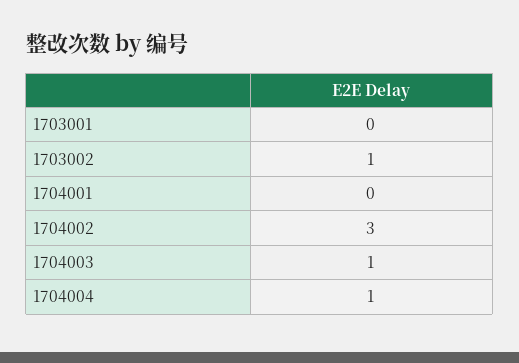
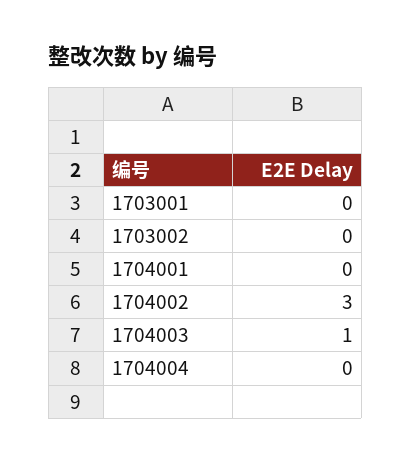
  {
    "1703001": 0,
-   "1703002": 1,
+   "1703002": 0,
    "1704001": 0,
    "1704002": 3,
    "1704003": 1,
-   "1704004": 1
+   "1704004": 0
  }

